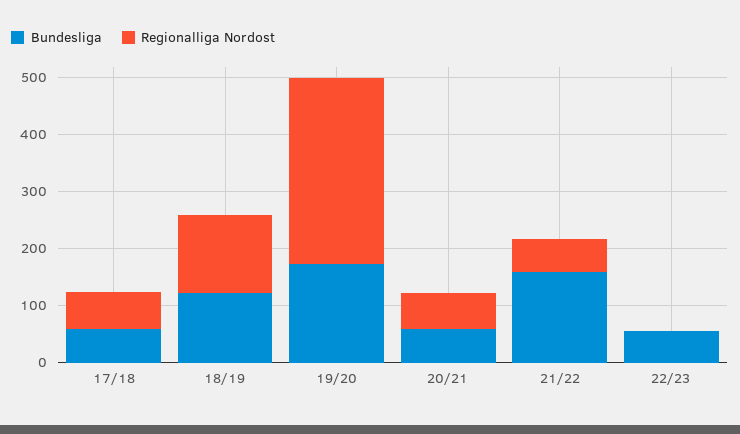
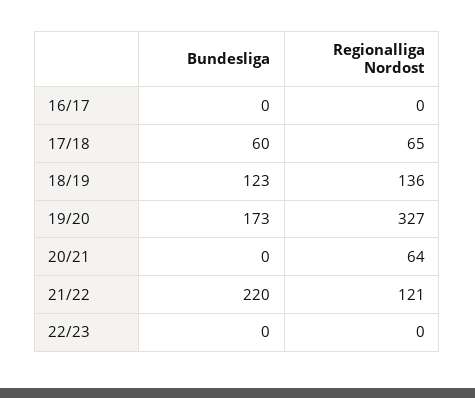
  {
    "Bundesliga": {
      "17/18": 60,
      "18/19": 123,
      "19/20": 173,
-     "20/21": 60,
+     "20/21": 0,
-     "21/22": 160,
+     "21/22": 220,
-     "22/23": 60
+     "22/23": 0,
+     "16/17": 0
    },
    "Regionalliga Nordost": {
      "17/18": 65,
      "18/19": 136,
      "19/20": 327,
      "20/21": 64,
-     "21/22": 60,
+     "21/22": 121,
-     "22/23": 0
+     "22/23": 0,
+     "16/17": 0
    }
  }

